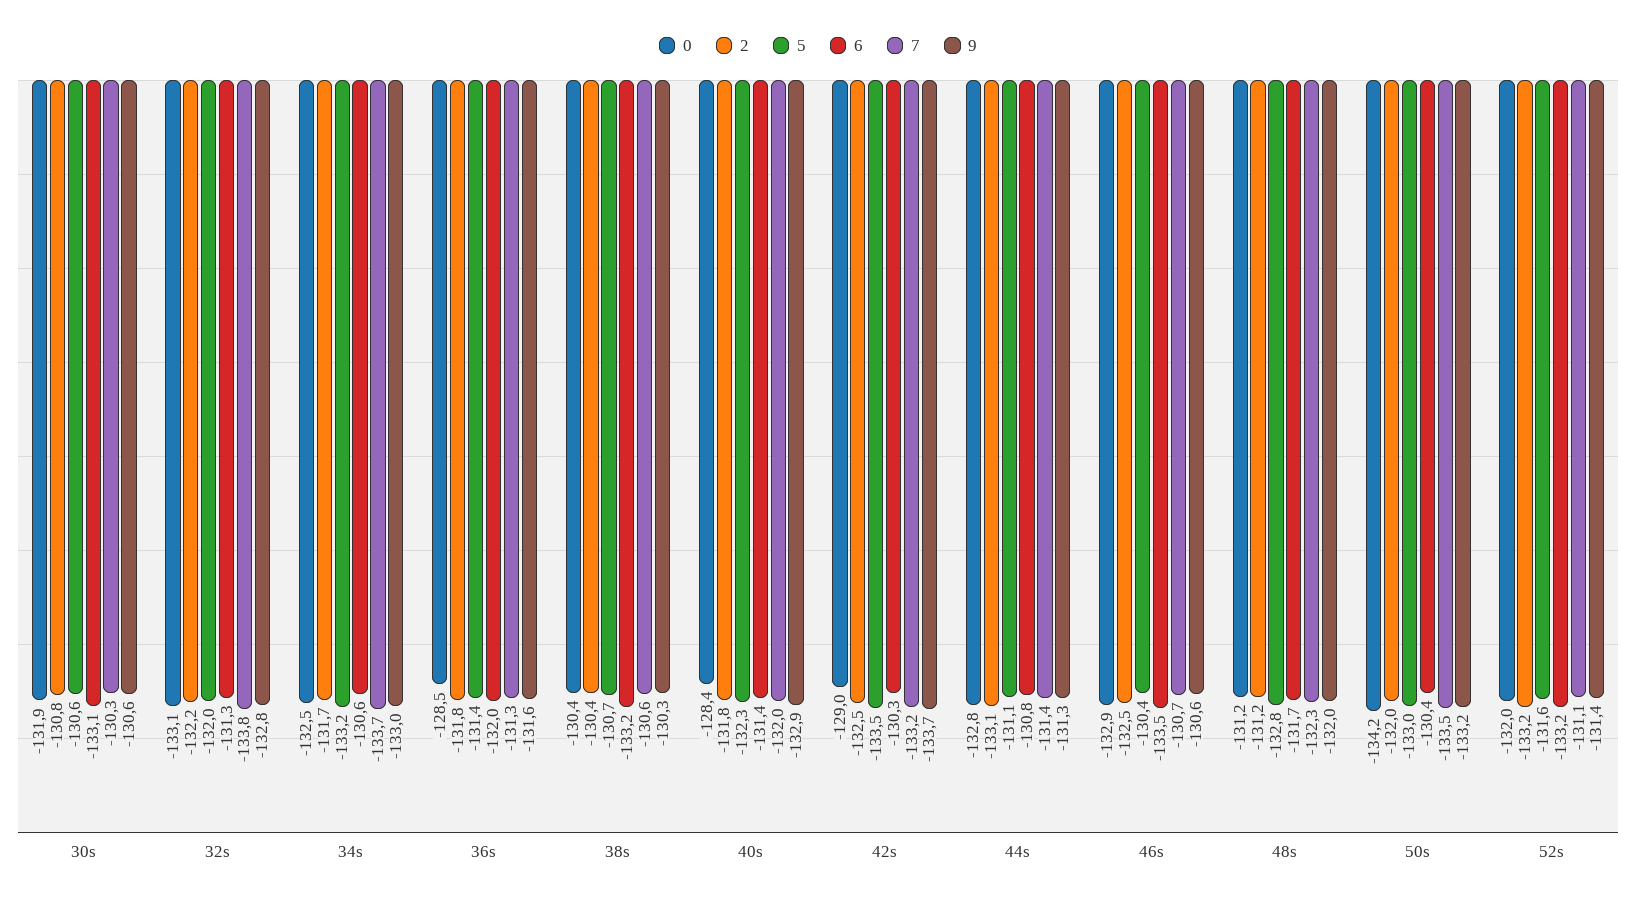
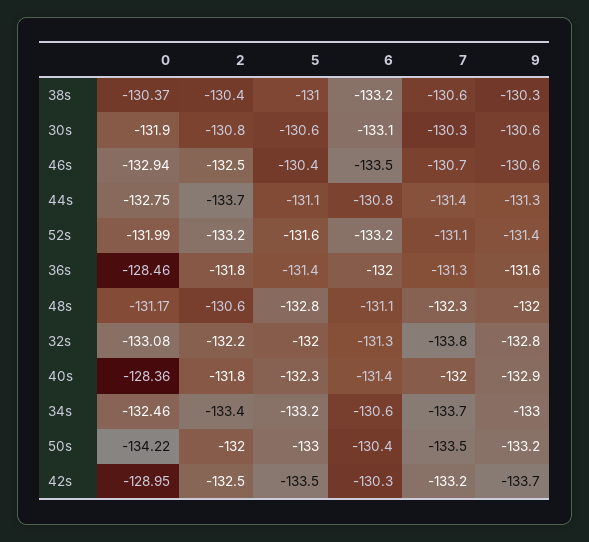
  {
    "0": {
      "30s": -131.9,
      "32s": -133.08,
      "34s": -132.46,
      "36s": -128.46,
      "38s": -130.37,
      "40s": -128.36,
      "42s": -128.95,
      "44s": -132.75,
      "46s": -132.94,
      "48s": -131.17,
      "50s": -134.22,
      "52s": -131.99
    },
    "2": {
      "30s": -130.8,
      "32s": -132.2,
-     "34s": -131.7,
+     "34s": -133.4,
      "36s": -131.8,
      "38s": -130.4,
      "40s": -131.8,
      "42s": -132.5,
-     "44s": -133.1,
+     "44s": -133.7,
      "46s": -132.5,
-     "48s": -131.2,
+     "48s": -130.6,
      "50s": -132,
      "52s": -133.2
    },
    "5": {
      "30s": -130.6,
      "32s": -132,
      "34s": -133.2,
      "36s": -131.4,
-     "38s": -130.7,
+     "38s": -131,
      "40s": -132.3,
      "42s": -133.5,
      "44s": -131.1,
      "46s": -130.4,
      "48s": -132.8,
      "50s": -133,
      "52s": -131.6
    },
    "6": {
      "30s": -133.1,
      "32s": -131.3,
      "34s": -130.6,
      "36s": -132,
      "38s": -133.2,
      "40s": -131.4,
      "42s": -130.3,
      "44s": -130.8,
      "46s": -133.5,
-     "48s": -131.7,
+     "48s": -131.1,
      "50s": -130.4,
      "52s": -133.2
    },
    "7": {
      "30s": -130.3,
      "32s": -133.8,
      "34s": -133.7,
      "36s": -131.3,
      "38s": -130.6,
      "40s": -132,
      "42s": -133.2,
      "44s": -131.4,
      "46s": -130.7,
      "48s": -132.3,
      "50s": -133.5,
      "52s": -131.1
    },
    "9": {
      "30s": -130.6,
      "32s": -132.8,
      "34s": -133,
      "36s": -131.6,
      "38s": -130.3,
      "40s": -132.9,
      "42s": -133.7,
      "44s": -131.3,
      "46s": -130.6,
      "48s": -132,
      "50s": -133.2,
      "52s": -131.4
    }
  }

